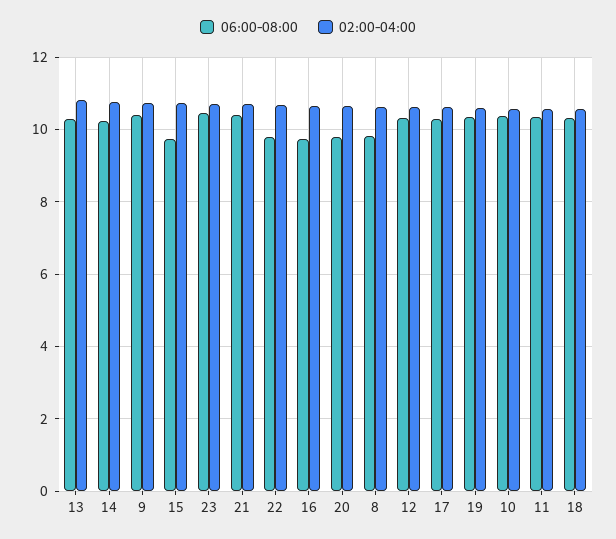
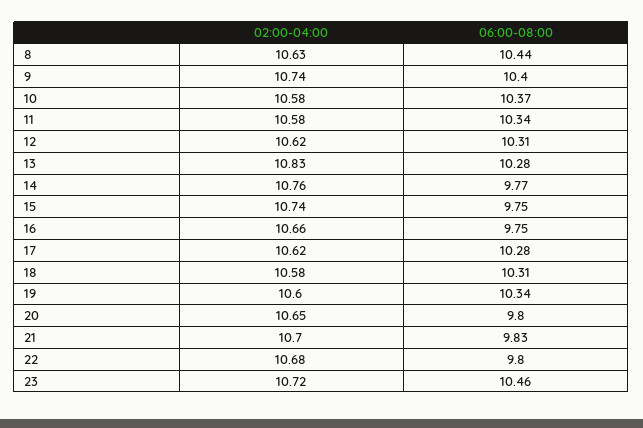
  {
    "06:00-08:00": {
      "13": 10.28,
-     "14": 10.2,
+     "14": 9.77,
      "9": 10.4,
      "15": 9.75,
      "23": 10.46,
-     "21": 10.4,
+     "21": 9.83,
      "22": 9.8,
      "16": 9.75,
      "20": 9.8,
-     "8": 9.8,
+     "8": 10.44,
      "12": 10.31,
      "17": 10.28,
      "19": 10.34,
      "10": 10.37,
      "11": 10.34,
      "18": 10.31
    },
    "02:00-04:00": {
      "13": 10.83,
      "14": 10.76,
      "9": 10.74,
      "15": 10.74,
      "23": 10.72,
      "21": 10.7,
      "22": 10.68,
      "16": 10.66,
      "20": 10.65,
      "8": 10.63,
      "12": 10.62,
      "17": 10.62,
      "19": 10.6,
      "10": 10.58,
      "11": 10.58,
      "18": 10.58
    }
  }

